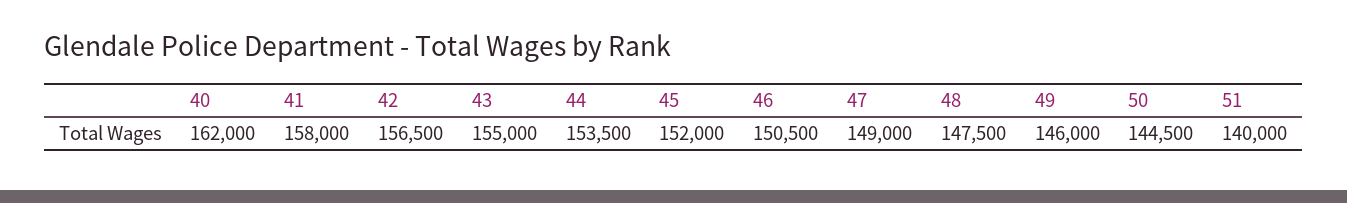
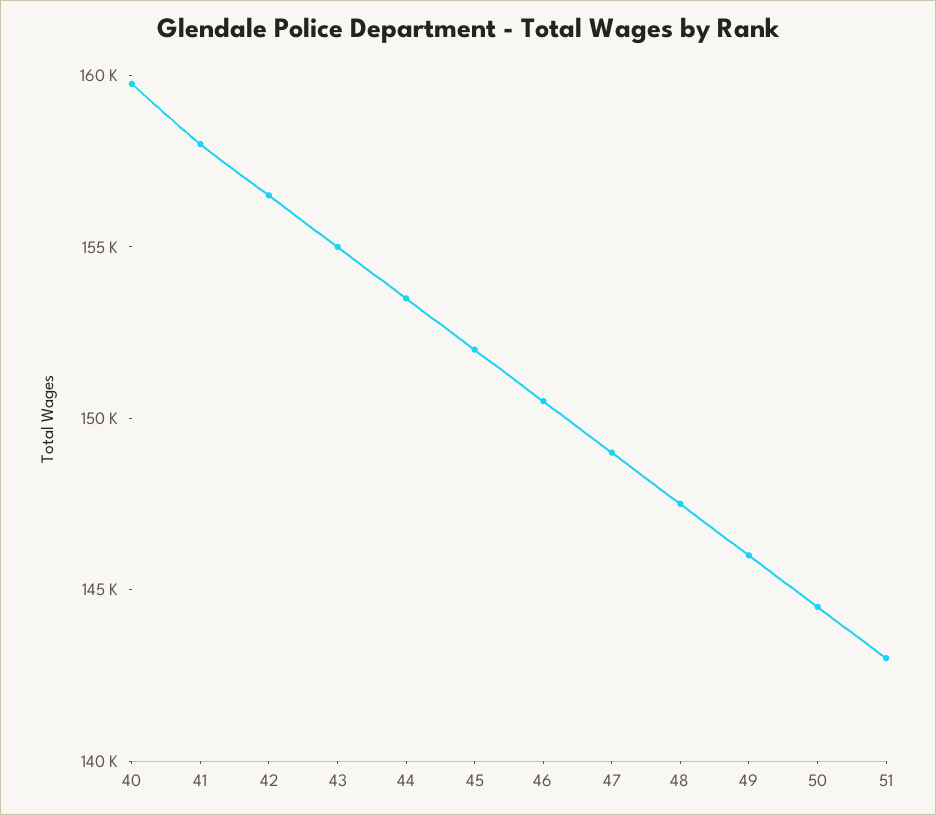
  {
-   "40": 162000,
+   "40": 160000,
    "41": 158000,
    "42": 156500,
    "43": 155000,
    "44": 153500,
    "45": 152000,
    "46": 150500,
    "47": 149000,
    "48": 147500,
    "49": 146000,
    "50": 144500,
-   "51": 140000
+   "51": 143000
  }

